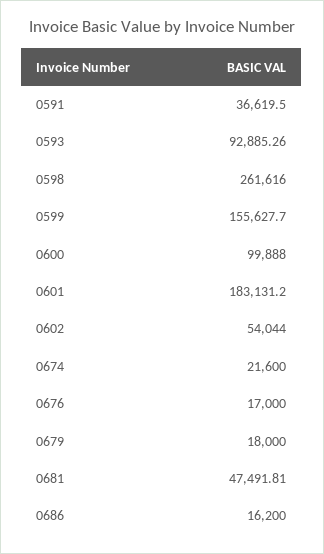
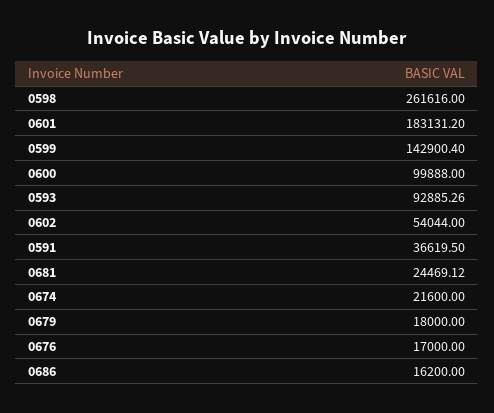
  {
    "0591": 36619.5,
    "0593": 92885.26,
    "0598": 261616,
-   "0599": 155627.7,
+   "0599": 142900.4,
    "0600": 99888,
    "0601": 183131.2,
    "0602": 54044,
    "0674": 21600,
    "0676": 17000,
    "0679": 18000,
-   "0681": 47491.81,
+   "0681": 24469.12,
    "0686": 16200
  }

